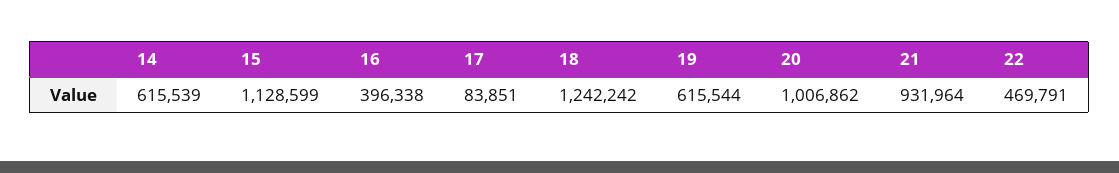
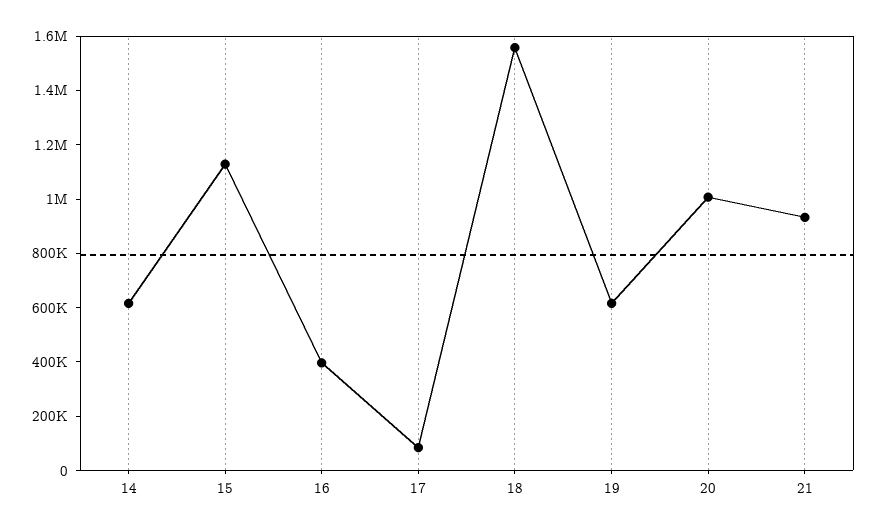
  {
    "14": 615539,
    "15": 1128599,
    "16": 396338,
    "17": 83851,
-   "18": 1242242,
+   "18": 1550000,
    "19": 615544,
    "20": 1006862,
-   "21": 931964,
+   "21": 931964
-   "22": 469791
  }

